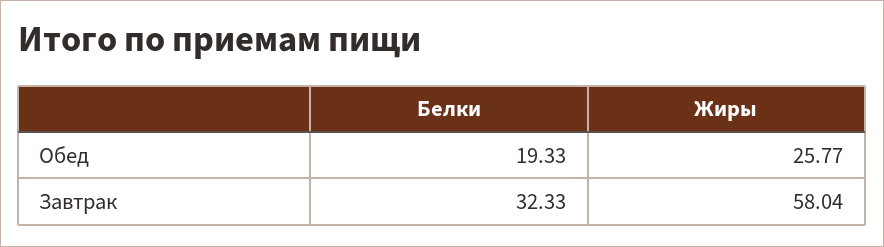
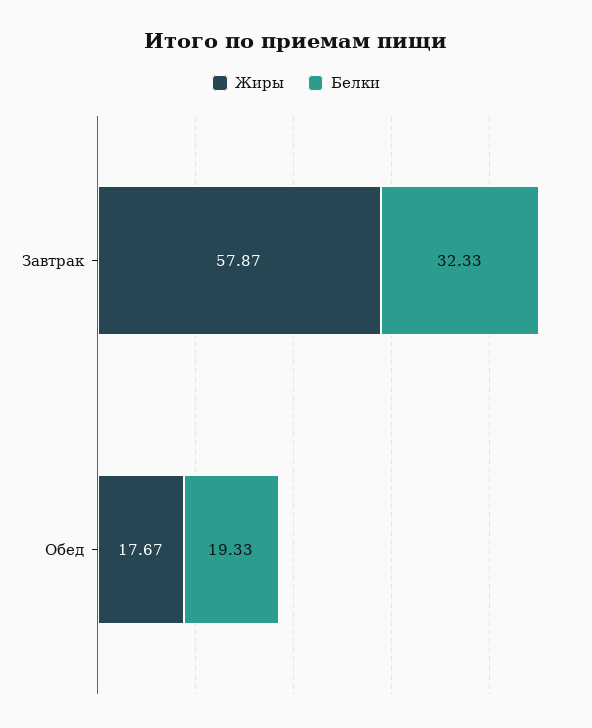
  {
    "Белки": {
      "Обед": 19.33,
      "Завтрак": 32.33
    },
    "Жиры": {
-     "Обед": 25.77,
+     "Обед": 17.67,
-     "Завтрак": 58.04
+     "Завтрак": 57.87
    }
  }

